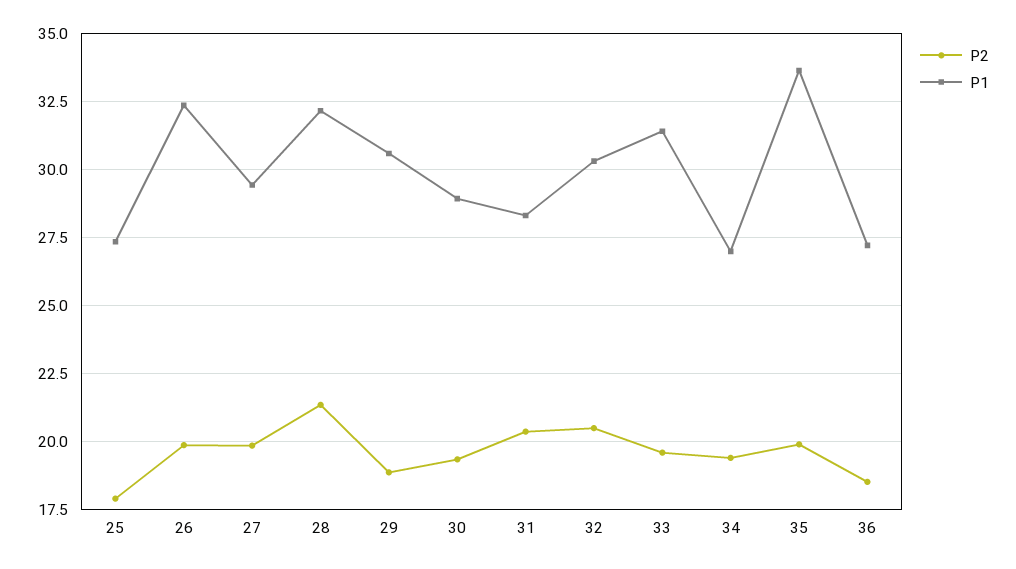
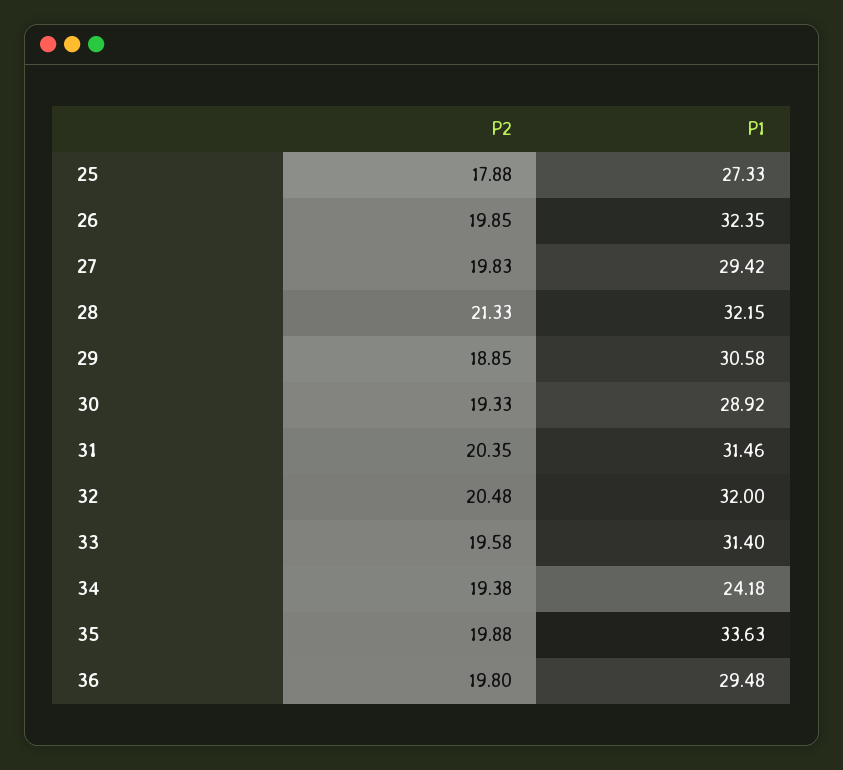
  {
    "P2": {
      "25": 17.88,
      "26": 19.85,
      "27": 19.83,
      "28": 21.33,
      "29": 18.85,
      "30": 19.33,
      "31": 20.35,
      "32": 20.48,
      "33": 19.58,
      "34": 19.38,
      "35": 19.88,
-     "36": 18.5
+     "36": 19.8
    },
    "P1": {
      "25": 27.33,
      "26": 32.35,
      "27": 29.42,
      "28": 32.15,
      "29": 30.58,
      "30": 28.92,
-     "31": 28.25,
+     "31": 31.46,
-     "32": 30.25,
+     "32": 32,
      "33": 31.4,
-     "34": 27,
+     "34": 24.18,
      "35": 33.63,
-     "36": 27.25
+     "36": 29.48
    }
  }

